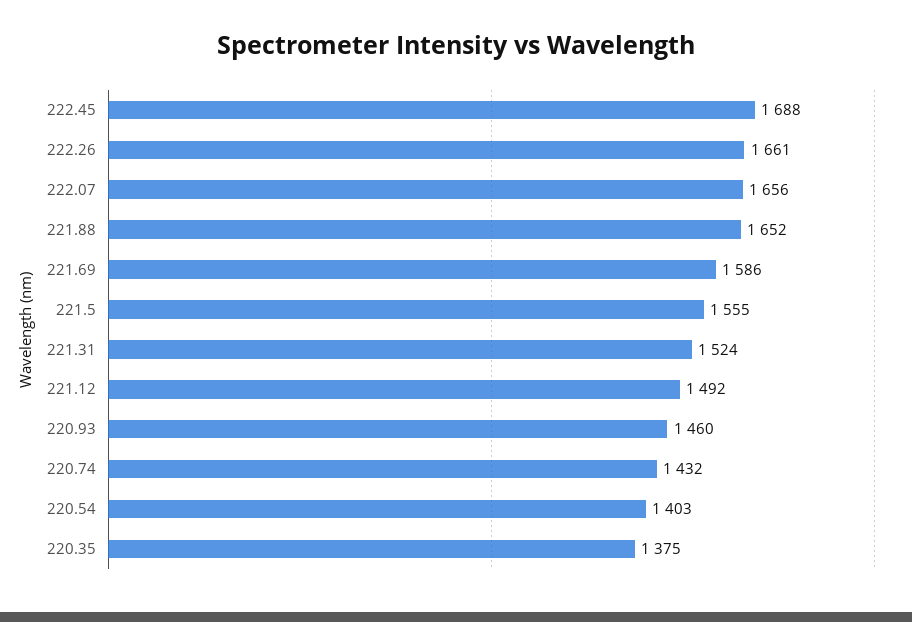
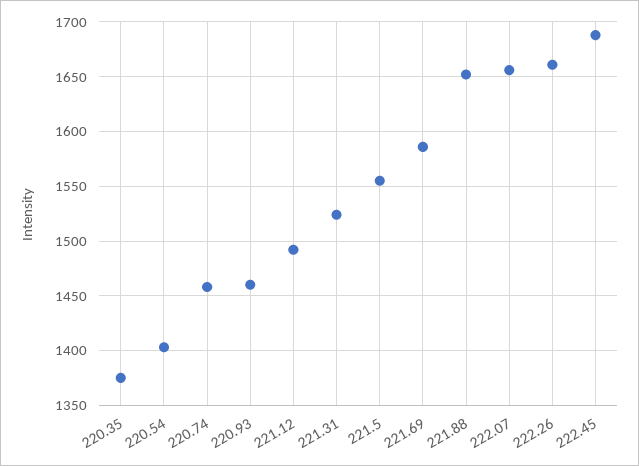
  {
    "222.45": 1688,
    "222.26": 1661,
    "222.07": 1656,
    "221.88": 1652,
    "221.69": 1586,
    "221.5": 1555,
    "221.31": 1524,
    "221.12": 1492,
    "220.93": 1460,
-   "220.74": 1432,
+   "220.74": 1460,
    "220.54": 1403,
    "220.35": 1375
  }

